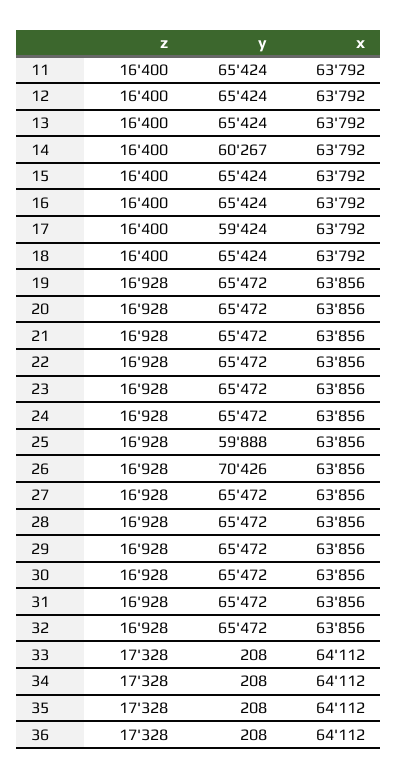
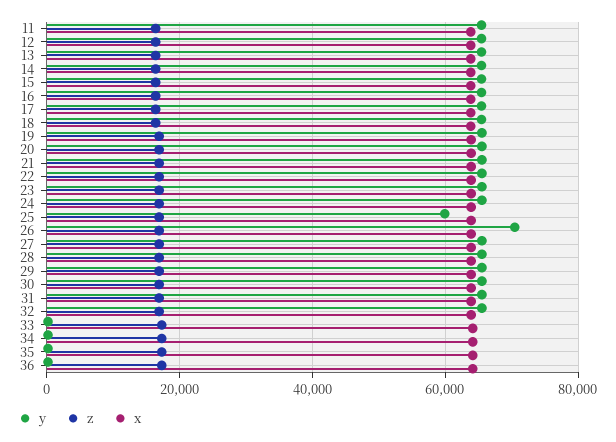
  {
    "z": {
      "11": 16400,
      "12": 16400,
      "13": 16400,
      "14": 16400,
      "15": 16400,
      "16": 16400,
      "17": 16400,
      "18": 16400,
      "19": 16928,
      "20": 16928,
      "21": 16928,
      "22": 16928,
      "23": 16928,
      "24": 16928,
      "25": 16928,
      "26": 16928,
      "27": 16928,
      "28": 16928,
      "29": 16928,
      "30": 16928,
      "31": 16928,
      "32": 16928,
      "33": 17328,
      "34": 17328,
      "35": 17328,
      "36": 17328
    },
    "y": {
      "11": 65424,
      "12": 65424,
      "13": 65424,
-     "14": 60267,
+     "14": 66000,
      "15": 65424,
      "16": 65424,
-     "17": 59424,
+     "17": 66000,
      "18": 65424,
      "19": 65472,
      "20": 65472,
      "21": 65472,
      "22": 65472,
      "23": 65472,
      "24": 65472,
      "25": 59888,
      "26": 70426,
      "27": 65472,
      "28": 65472,
      "29": 65472,
      "30": 65472,
      "31": 65472,
      "32": 65472,
      "33": 208,
      "34": 208,
      "35": 208,
      "36": 208
    },
    "x": {
      "11": 63792,
      "12": 63792,
      "13": 63792,
      "14": 63792,
      "15": 63792,
      "16": 63792,
      "17": 63792,
      "18": 63792,
      "19": 63856,
      "20": 63856,
      "21": 63856,
      "22": 63856,
      "23": 63856,
      "24": 63856,
      "25": 63856,
      "26": 63856,
      "27": 63856,
      "28": 63856,
      "29": 63856,
      "30": 63856,
      "31": 63856,
      "32": 63856,
      "33": 64112,
      "34": 64112,
      "35": 64112,
      "36": 64112
    }
  }

